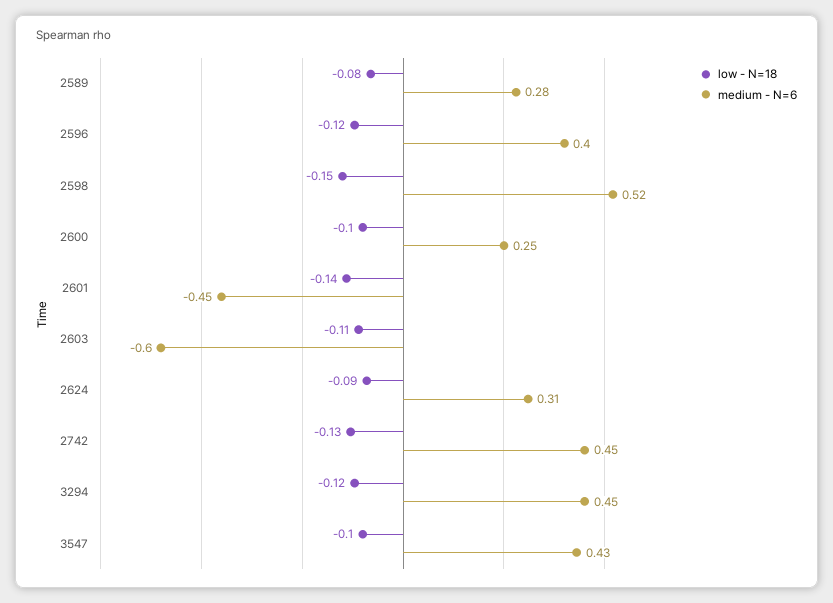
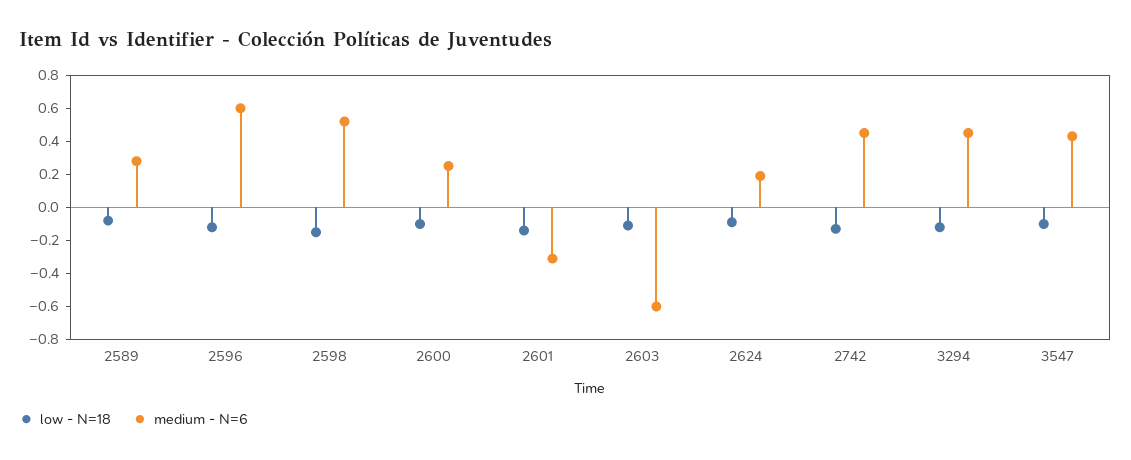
  {
    "low - N=18": {
      "2589": -0.08,
      "2596": -0.12,
      "2598": -0.15,
      "2600": -0.1,
      "2601": -0.14,
      "2603": -0.11,
      "2624": -0.09,
      "2742": -0.13,
      "3294": -0.12,
      "3547": -0.1
    },
    "medium - N=6": {
      "2589": 0.28,
-     "2596": 0.4,
+     "2596": 0.6,
      "2598": 0.52,
      "2600": 0.25,
-     "2601": -0.45,
+     "2601": -0.3,
      "2603": -0.6,
-     "2624": 0.31,
+     "2624": 0.2,
      "2742": 0.45,
      "3294": 0.45,
      "3547": 0.43
    }
  }

